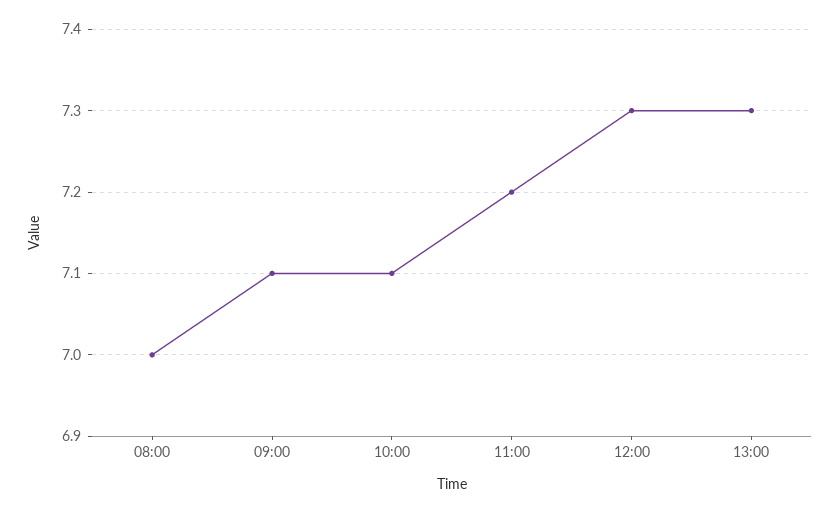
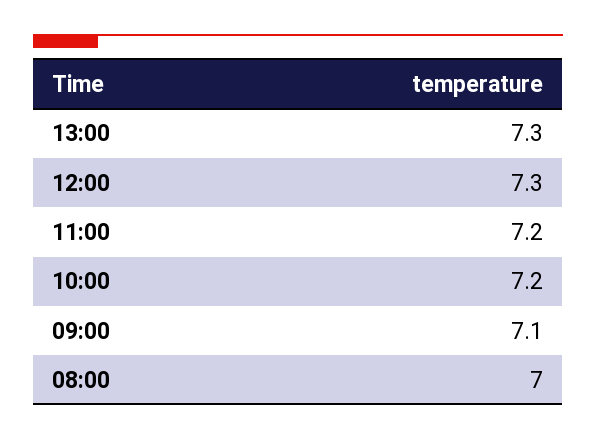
  {
    "08:00": 7,
    "09:00": 7.1,
-   "10:00": 7.1,
+   "10:00": 7.2,
    "11:00": 7.2,
    "12:00": 7.3,
    "13:00": 7.3
  }

